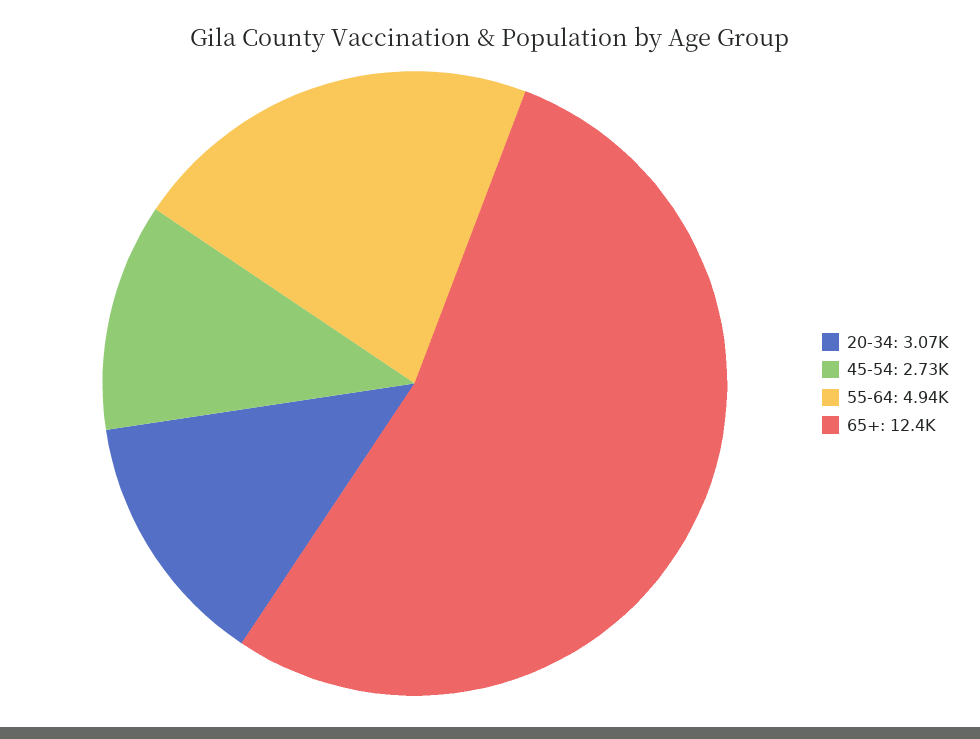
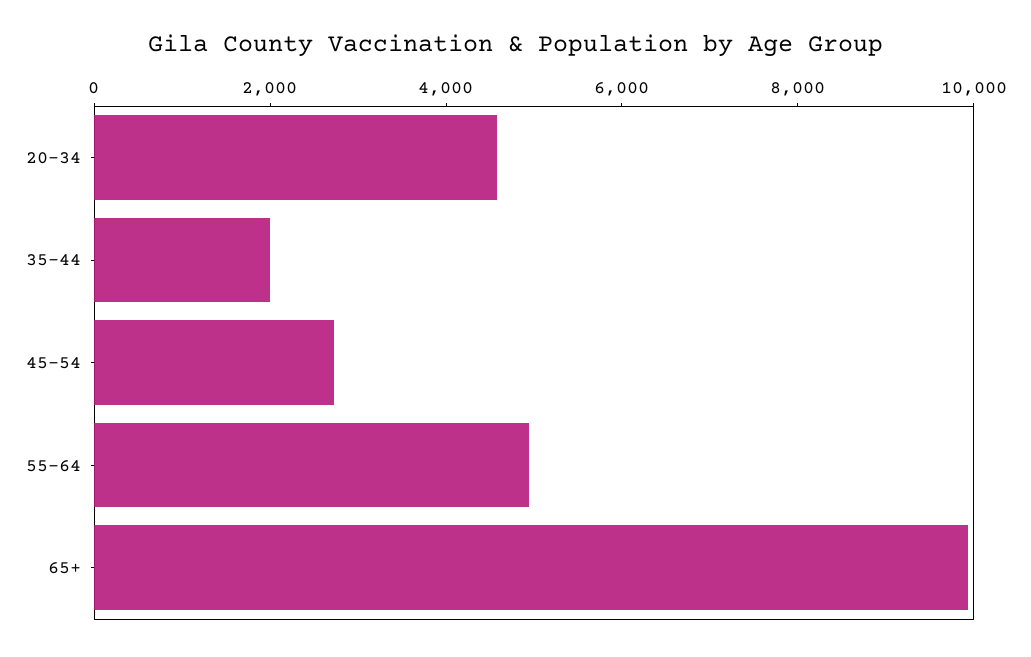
  {
-   "20-34": 3070,
+   "20-34": 4500,
    "45-54": 2730,
    "55-64": 4940,
-   "65+": 12400
+   "65+": 10000,
+   "35-44": 2000
  }

